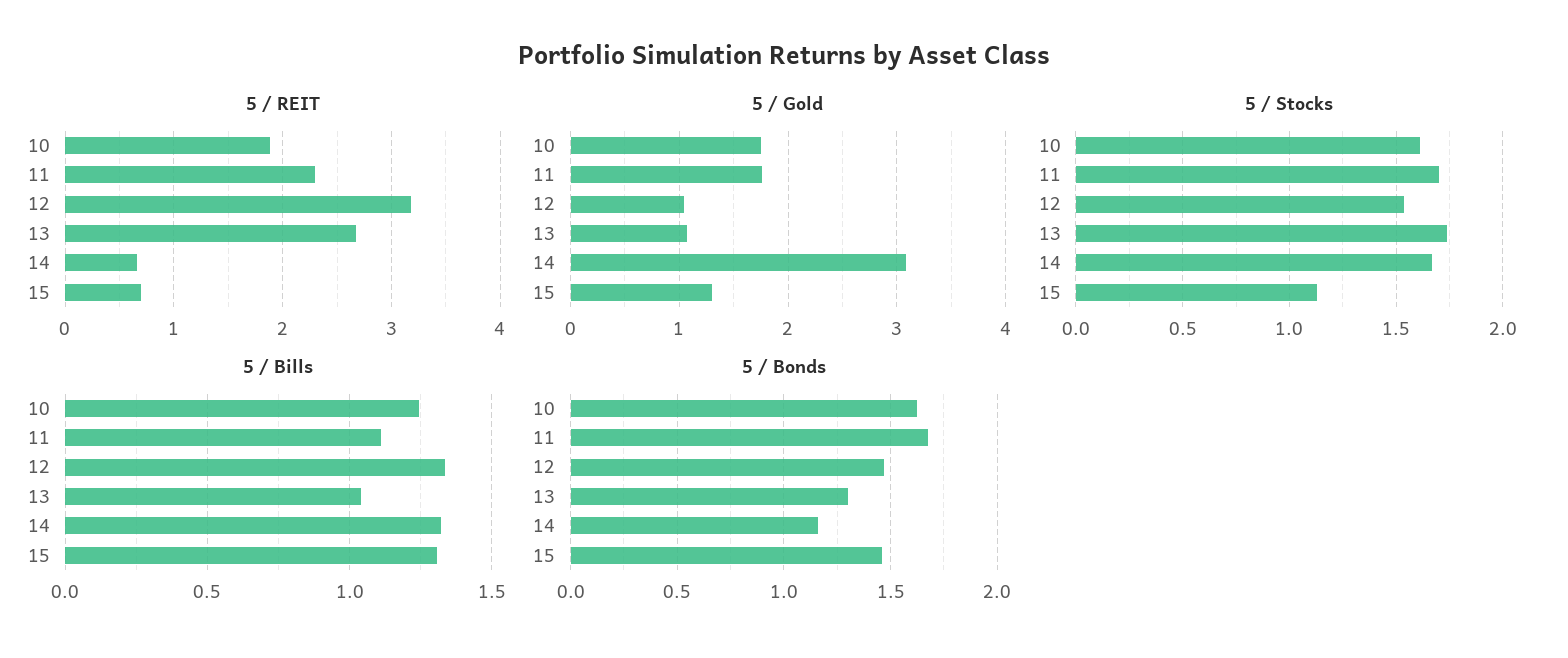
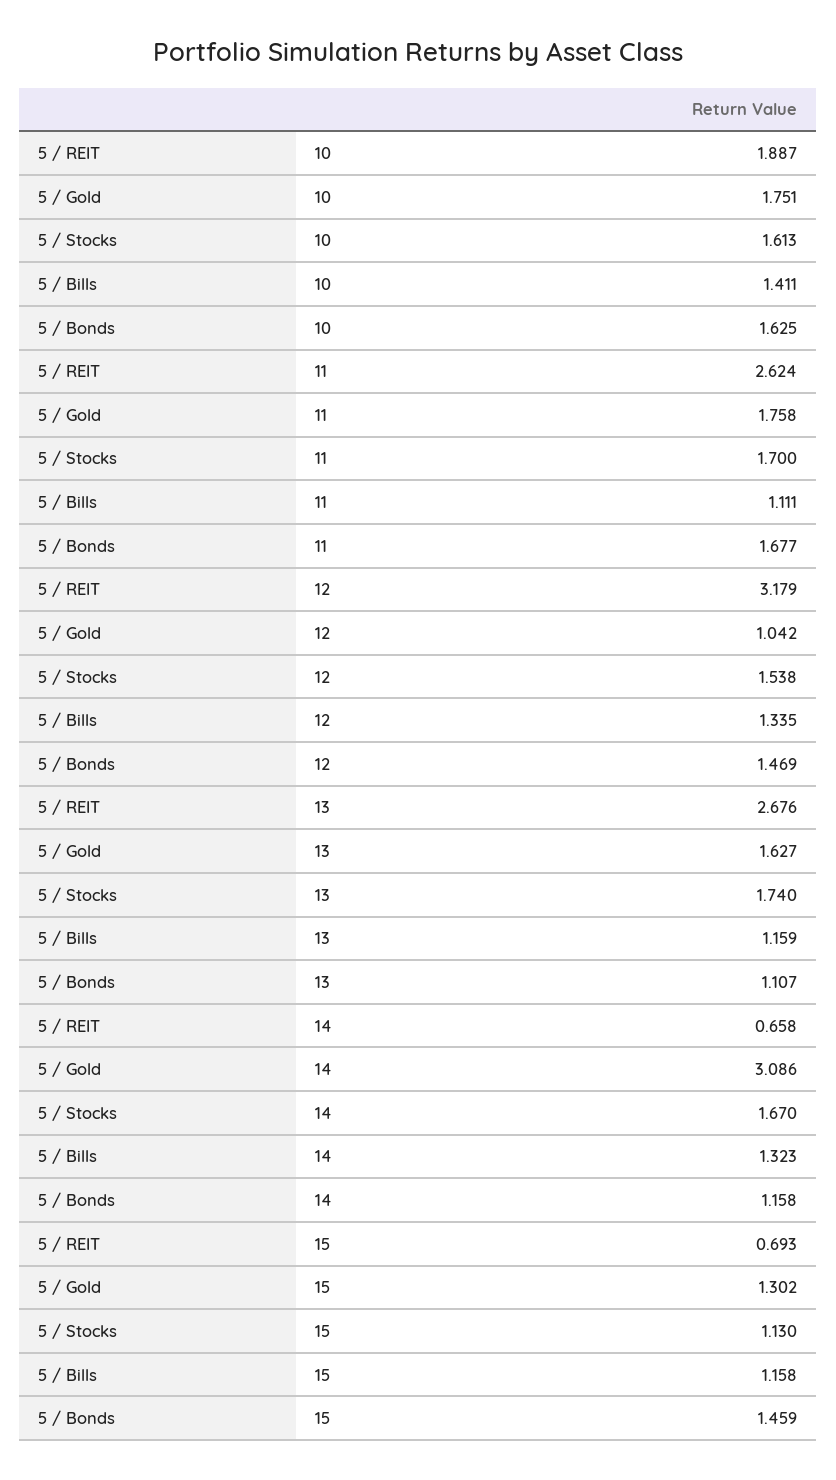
  {
    "5 / REIT": {
      "10": 1.887,
-     "11": 2.3,
+     "11": 2.624,
      "12": 3.179,
      "13": 2.676,
      "14": 0.658,
      "15": 0.693
    },
    "5 / Gold": {
      "10": 1.751,
      "11": 1.758,
      "12": 1.042,
-     "13": 1.1,
+     "13": 1.627,
      "14": 3.086,
      "15": 1.302
    },
    "5 / Stocks": {
      "10": 1.613,
      "11": 1.7,
      "12": 1.538,
      "13": 1.74,
      "14": 1.67,
      "15": 1.13
    },
    "5 / Bills": {
-     "10": 1.25,
+     "10": 1.411,
      "11": 1.111,
      "12": 1.335,
-     "13": 1.05,
+     "13": 1.159,
      "14": 1.323,
-     "15": 1.3
+     "15": 1.158
    },
    "5 / Bonds": {
      "10": 1.625,
      "11": 1.677,
      "12": 1.469,
-     "13": 1.3,
+     "13": 1.107,
      "14": 1.158,
      "15": 1.459
    }
  }

